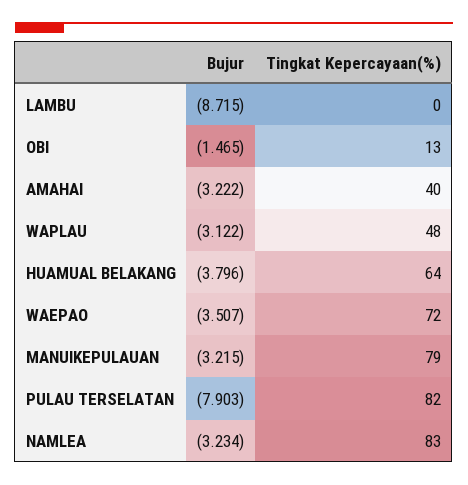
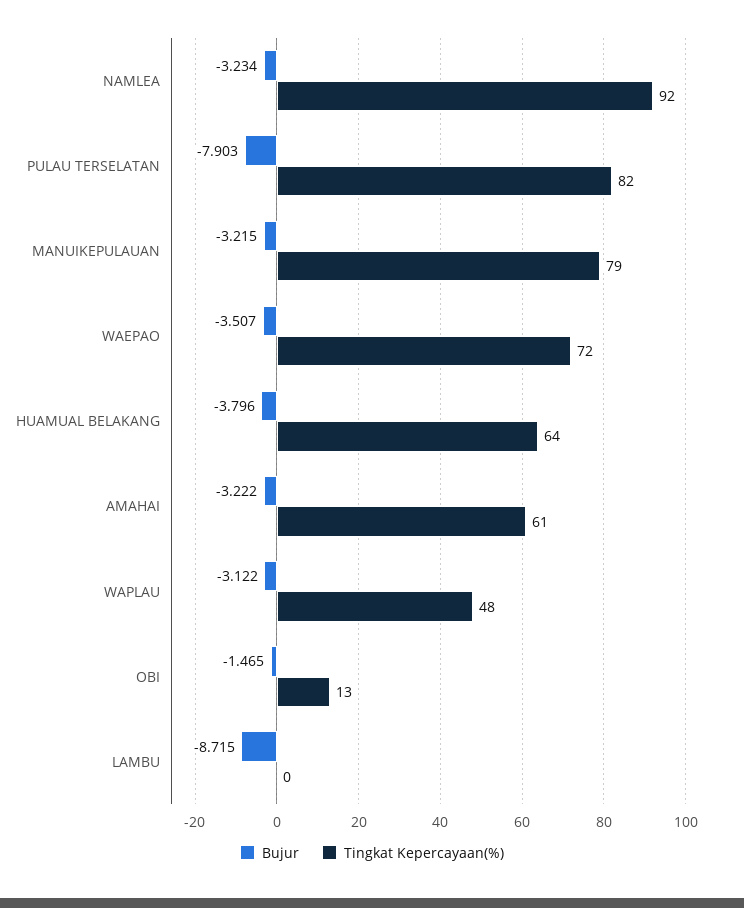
  {
    "Bujur": {
      "LAMBU": -8.715,
      "OBI": -1.465,
      "AMAHAI": -3.222,
      "WAPLAU": -3.122,
      "HUAMUAL BELAKANG": -3.796,
      "WAEPAO": -3.507,
      "MANUIKEPULAUAN": -3.215,
      "PULAU TERSELATAN": -7.903,
      "NAMLEA": -3.234
    },
    "Tingkat Kepercayaan(%)": {
      "LAMBU": 0,
      "OBI": 13,
-     "AMAHAI": 40,
+     "AMAHAI": 61,
      "WAPLAU": 48,
      "HUAMUAL BELAKANG": 64,
      "WAEPAO": 72,
      "MANUIKEPULAUAN": 79,
      "PULAU TERSELATAN": 82,
-     "NAMLEA": 83
+     "NAMLEA": 92
    }
  }

